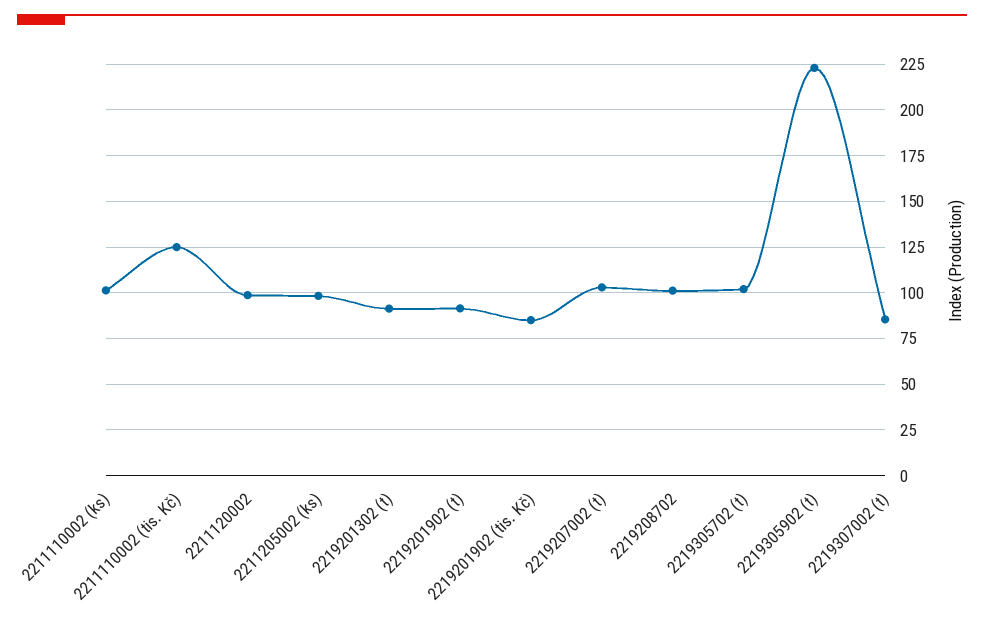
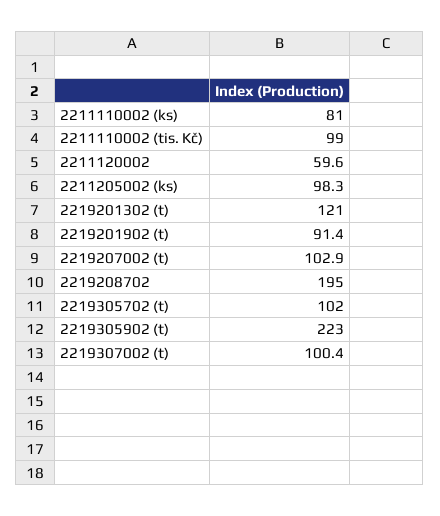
  {
-   "2211110002 (ks)": 100,
+   "2211110002 (ks)": 81,
-   "2211110002 (tis. Kč)": 125,
+   "2211110002 (tis. Kč)": 99,
-   "2211120002": 100,
+   "2211120002": 59.6,
    "2211205002 (ks)": 98.3,
-   "2219201302 (t)": 90,
+   "2219201302 (t)": 121,
    "2219201902 (t)": 91.4,
-   "2219201902 (tis. Kč)": 85,
    "2219207002 (t)": 102.9,
-   "2219208702": 100,
+   "2219208702": 195,
    "2219305702 (t)": 102,
    "2219305902 (t)": 223,
-   "2219307002 (t)": 85
+   "2219307002 (t)": 100.4
  }

